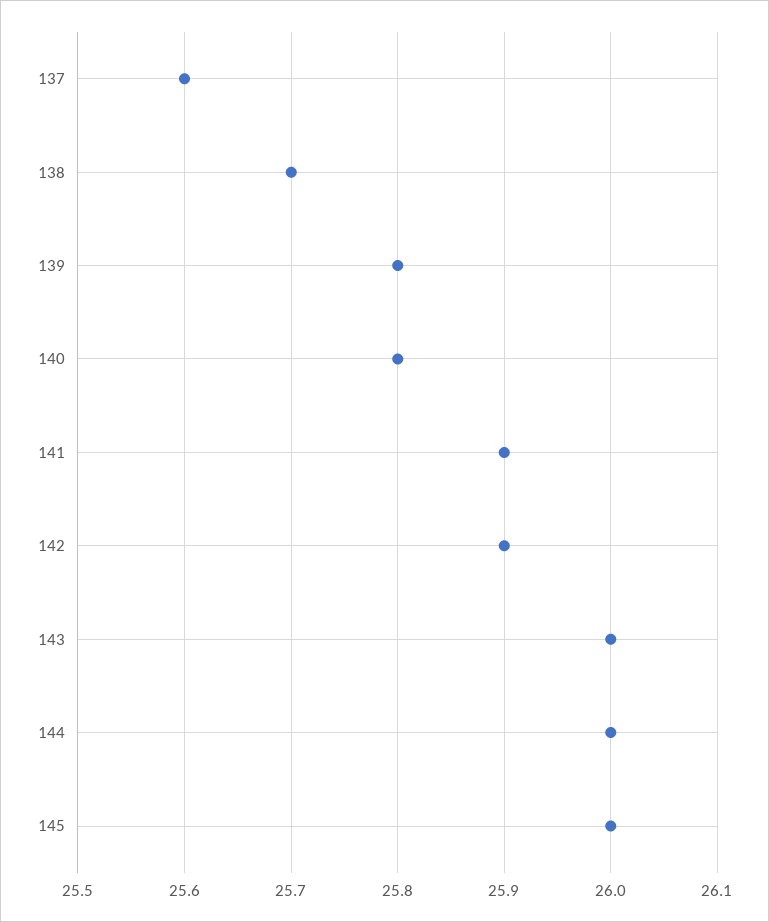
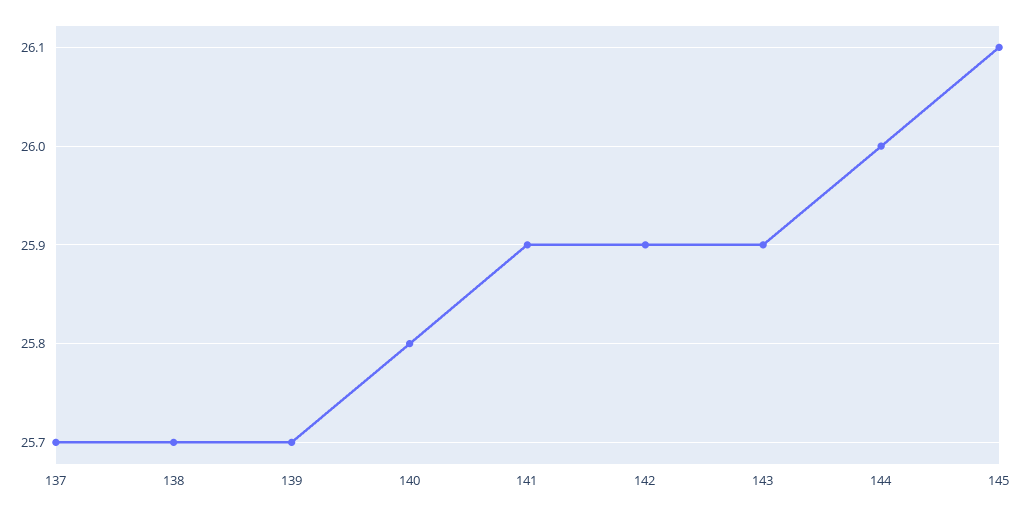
  {
-   "137": 25.6,
+   "137": 25.7,
    "138": 25.7,
-   "139": 25.8,
+   "139": 25.7,
    "140": 25.8,
    "141": 25.9,
    "142": 25.9,
-   "143": 26,
+   "143": 25.9,
    "144": 26,
-   "145": 26
+   "145": 26.1
  }

